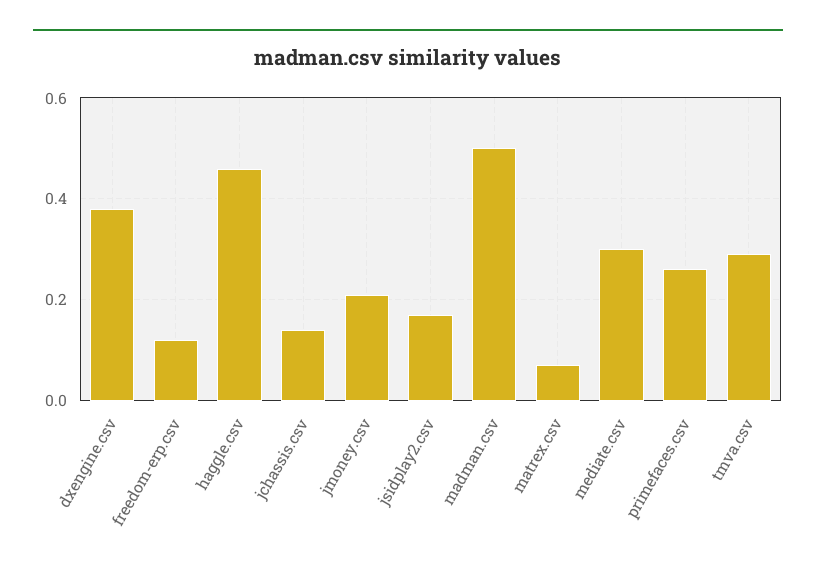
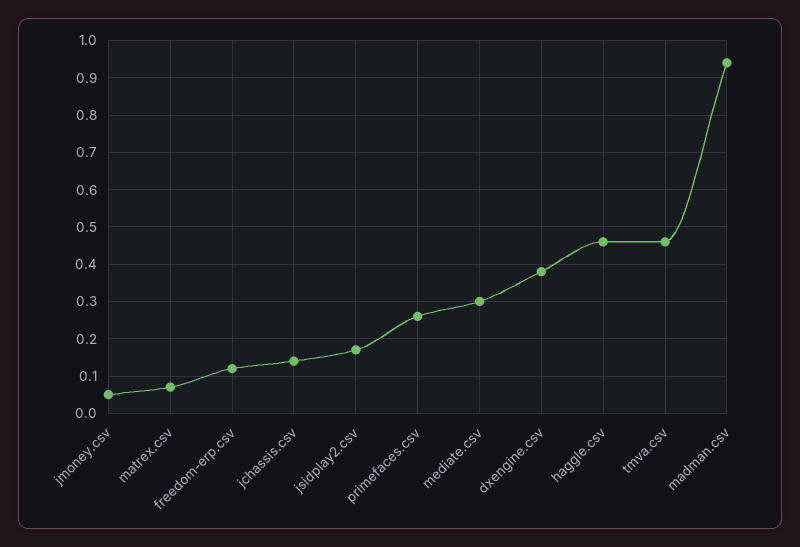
  {
    "dxengine.csv": 0.4,
    "freedom-erp.csv": 0.1,
    "haggle.csv": 0.45,
    "jchassis.csv": 0.15,
-   "jmoney.csv": 0.2,
+   "jmoney.csv": 0.05,
    "jsidplay2.csv": 0.15,
-   "madman.csv": 0.5,
+   "madman.csv": 0.95,
    "matrex.csv": 0.05,
    "mediate.csv": 0.3,
    "primefaces.csv": 0.25,
-   "tmva.csv": 0.3
+   "tmva.csv": 0.45
  }

